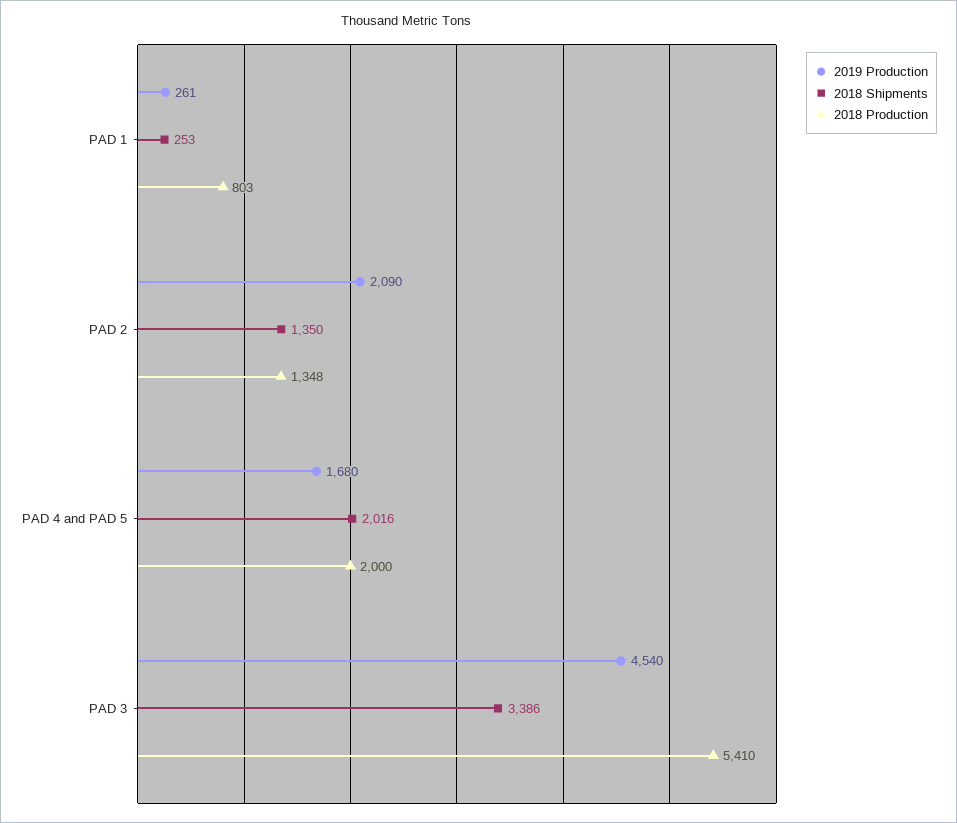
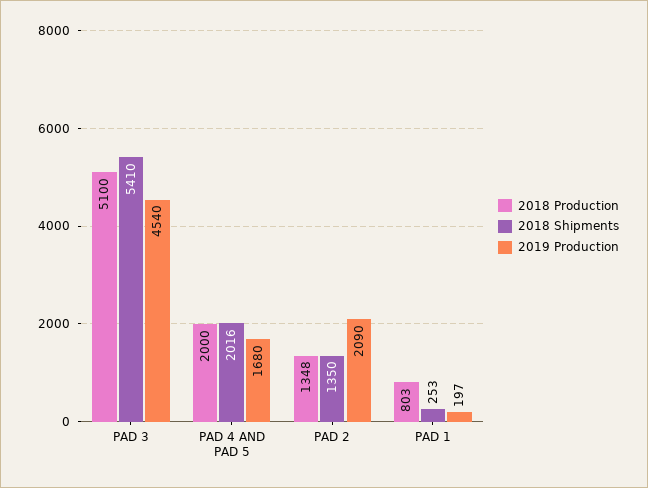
  {
    "2019 Production": {
-     "PAD 1": 261,
+     "PAD 1": 197,
      "PAD 2": 2090,
      "PAD 4 and PAD 5": 1680,
      "PAD 3": 4540
    },
    "2018 Shipments": {
      "PAD 1": 253,
      "PAD 2": 1350,
      "PAD 4 and PAD 5": 2016,
-     "PAD 3": 3386
+     "PAD 3": 5410
    },
    "2018 Production": {
      "PAD 1": 803,
      "PAD 2": 1348,
      "PAD 4 and PAD 5": 2000,
-     "PAD 3": 5410
+     "PAD 3": 5100
    }
  }

